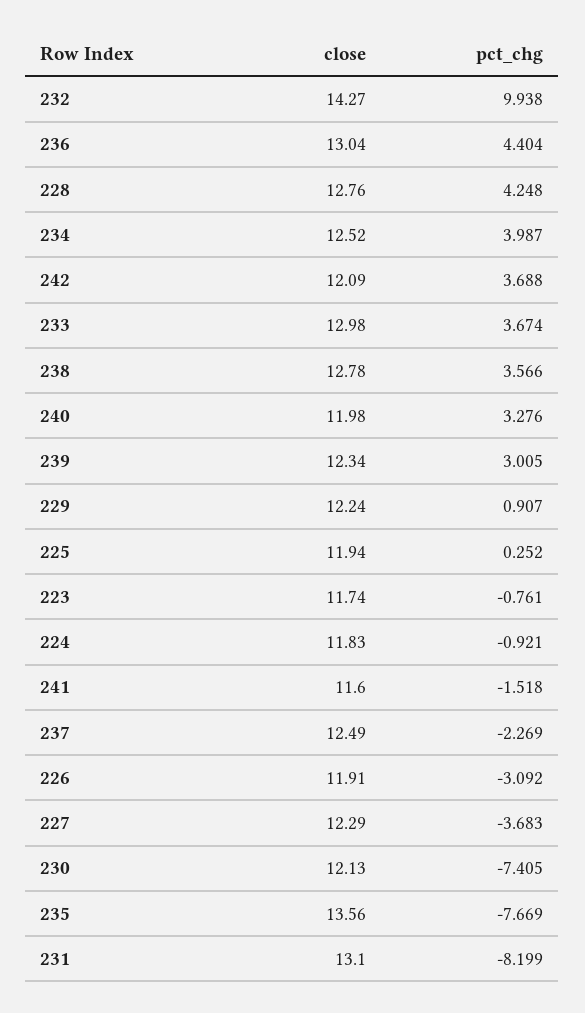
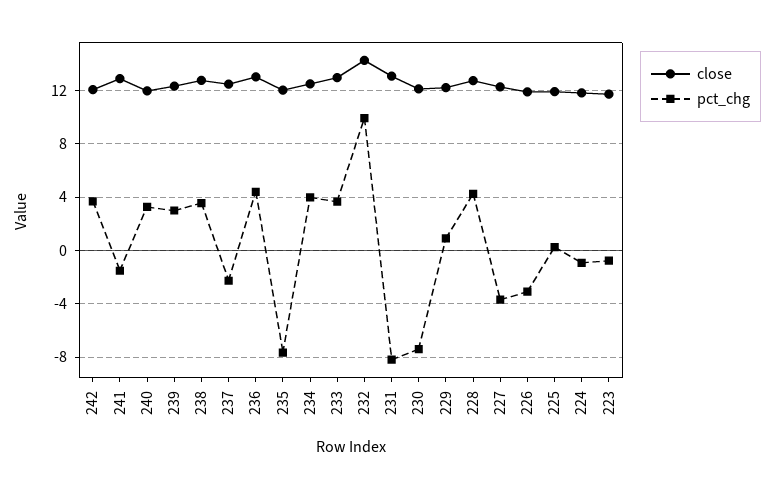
  {
    "close": {
      "232": 14.27,
      "236": 13.04,
      "228": 12.76,
      "234": 12.52,
      "242": 12.09,
      "233": 12.98,
      "238": 12.78,
      "240": 11.98,
      "239": 12.34,
      "229": 12.24,
      "225": 11.94,
      "223": 11.74,
      "224": 11.83,
-     "241": 11.6,
+     "241": 13,
      "237": 12.49,
      "226": 11.91,
      "227": 12.29,
      "230": 12.13,
-     "235": 13.56,
+     "235": 12,
      "231": 13.1
    },
    "pct_chg": {
      "232": 9.938,
      "236": 4.404,
      "228": 4.248,
      "234": 3.987,
      "242": 3.688,
      "233": 3.674,
      "238": 3.566,
      "240": 3.276,
      "239": 3.005,
      "229": 0.907,
      "225": 0.252,
      "223": -0.761,
      "224": -0.921,
      "241": -1.518,
      "237": -2.269,
      "226": -3.092,
      "227": -3.683,
      "230": -7.405,
      "235": -7.669,
      "231": -8.199
    }
  }

